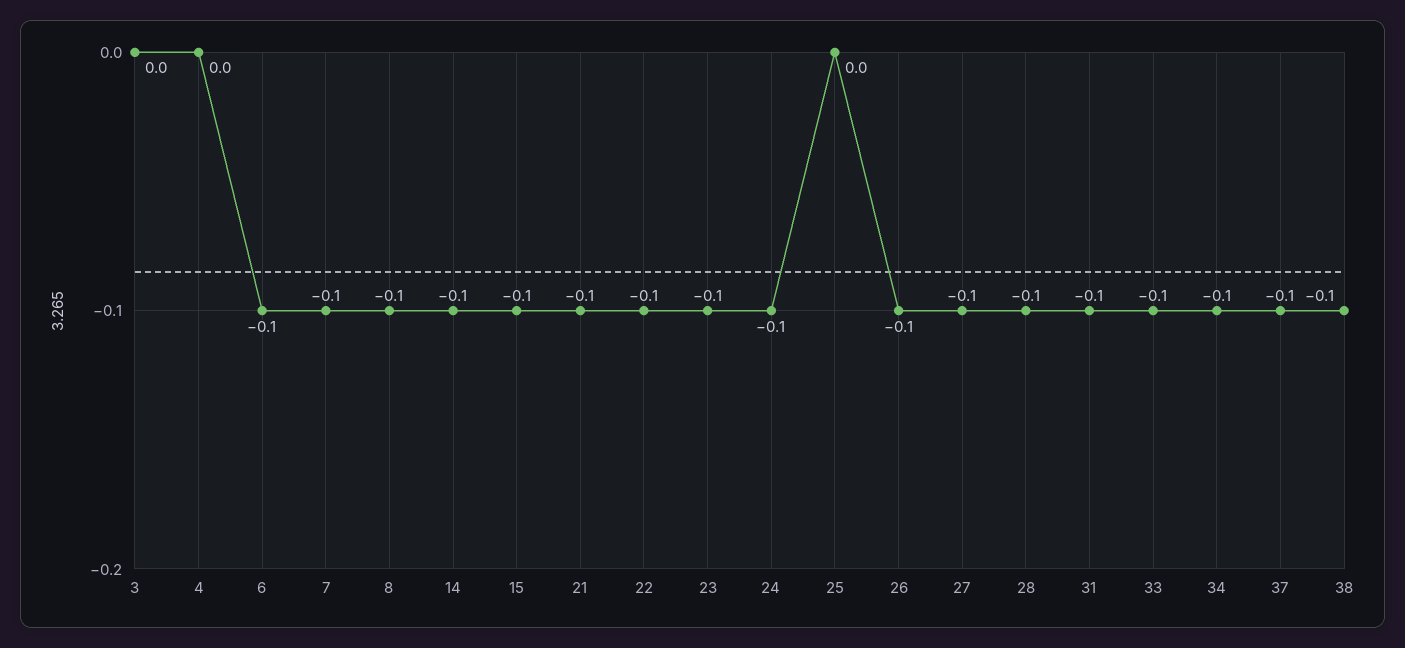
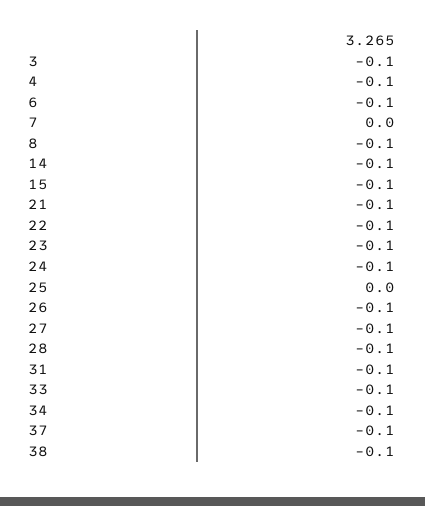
  {
-   "3": 0,
+   "3": -0.1,
-   "4": 0,
+   "4": -0.1,
    "6": -0.1,
-   "7": -0.1,
+   "7": 0,
    "8": -0.1,
    "14": -0.1,
    "15": -0.1,
    "21": -0.1,
    "22": -0.1,
    "23": -0.1,
    "24": -0.1,
    "25": 0,
    "26": -0.1,
    "27": -0.1,
    "28": -0.1,
    "31": -0.1,
    "33": -0.1,
    "34": -0.1,
    "37": -0.1,
    "38": -0.1
  }

